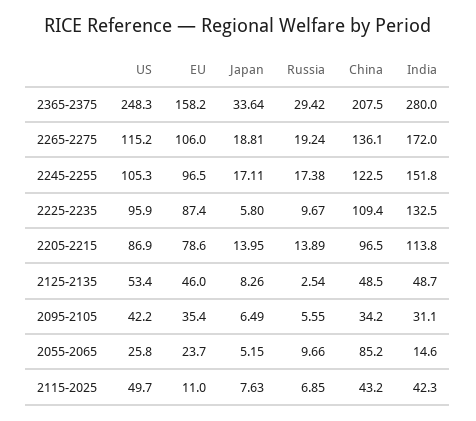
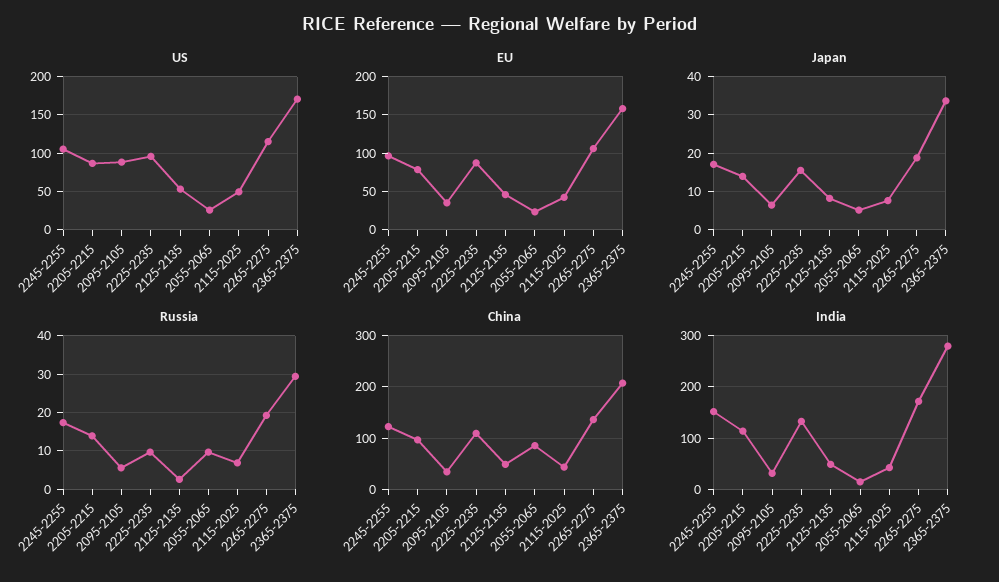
  {
    "US": {
-     "2365-2375": 248.3,
+     "2365-2375": 170,
      "2265-2275": 115.2,
      "2245-2255": 105.3,
      "2225-2235": 95.9,
      "2205-2215": 86.9,
      "2125-2135": 53.4,
-     "2095-2105": 42.2,
+     "2095-2105": 90,
      "2055-2065": 25.8,
      "2115-2025": 49.7
    },
    "EU": {
      "2365-2375": 158.2,
      "2265-2275": 106,
      "2245-2255": 96.5,
      "2225-2235": 87.4,
      "2205-2215": 78.6,
      "2125-2135": 46,
      "2095-2105": 35.4,
      "2055-2065": 23.7,
-     "2115-2025": 11
+     "2115-2025": 40
    },
    "Japan": {
      "2365-2375": 33.64,
      "2265-2275": 18.81,
      "2245-2255": 17.11,
-     "2225-2235": 5.8,
+     "2225-2235": 16,
      "2205-2215": 13.95,
      "2125-2135": 8.26,
      "2095-2105": 6.49,
      "2055-2065": 5.15,
      "2115-2025": 7.63
    },
    "Russia": {
      "2365-2375": 29.42,
      "2265-2275": 19.24,
      "2245-2255": 17.38,
      "2225-2235": 9.67,
      "2205-2215": 13.89,
      "2125-2135": 2.54,
      "2095-2105": 5.55,
      "2055-2065": 9.66,
      "2115-2025": 6.85
    },
    "China": {
      "2365-2375": 207.5,
      "2265-2275": 136.1,
      "2245-2255": 122.5,
      "2225-2235": 109.4,
      "2205-2215": 96.5,
      "2125-2135": 48.5,
      "2095-2105": 34.2,
      "2055-2065": 85.2,
      "2115-2025": 43.2
    },
    "India": {
      "2365-2375": 280,
      "2265-2275": 172,
      "2245-2255": 151.8,
      "2225-2235": 132.5,
      "2205-2215": 113.8,
      "2125-2135": 48.7,
      "2095-2105": 31.1,
      "2055-2065": 14.6,
      "2115-2025": 42.3
    }
  }

